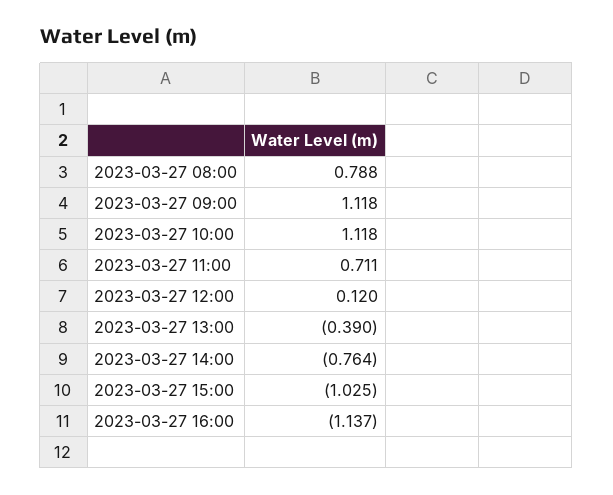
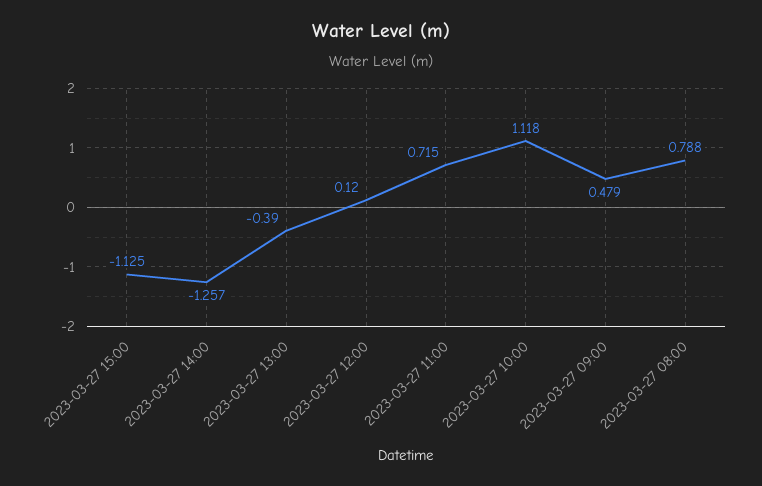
  {
    "2023-03-27 08:00": 0.788,
-   "2023-03-27 09:00": 1.118,
+   "2023-03-27 09:00": 0.479,
    "2023-03-27 10:00": 1.118,
-   "2023-03-27 11:00": 0.711,
+   "2023-03-27 11:00": 0.715,
    "2023-03-27 12:00": 0.12,
    "2023-03-27 13:00": -0.39,
-   "2023-03-27 14:00": -0.764,
+   "2023-03-27 14:00": -1.257,
-   "2023-03-27 15:00": -1.025,
+   "2023-03-27 15:00": -1.125
-   "2023-03-27 16:00": -1.137
  }

